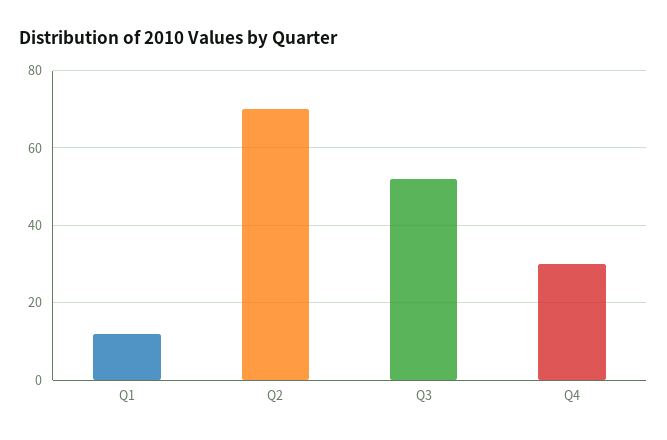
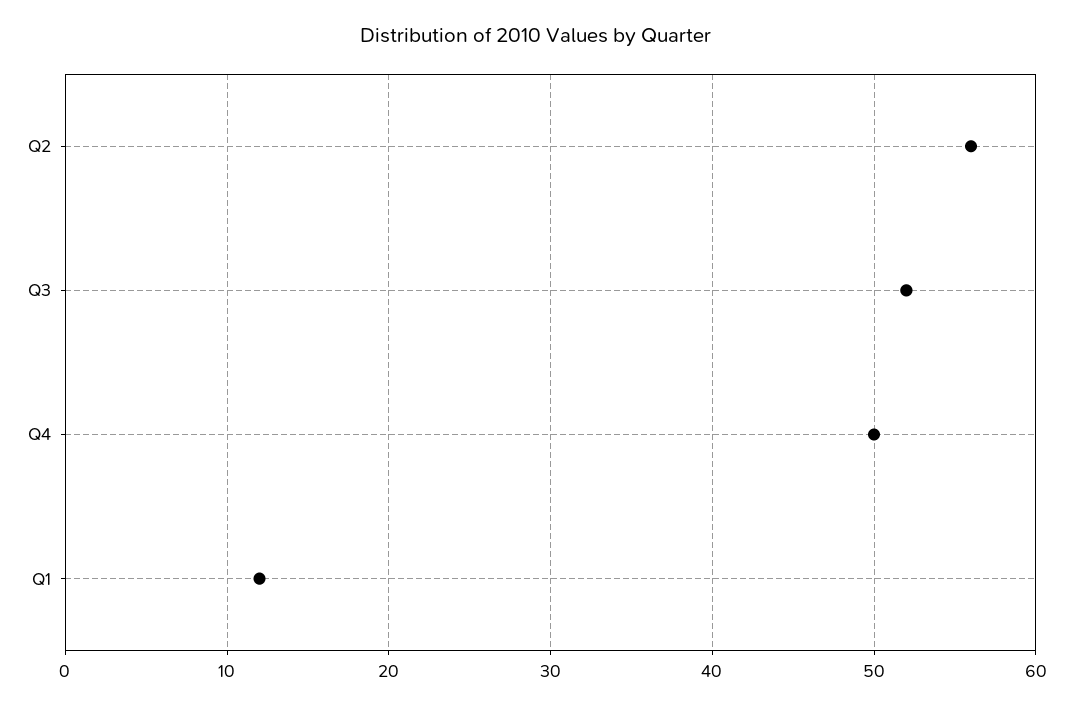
  {
    "Q1": 12,
-   "Q2": 70,
+   "Q2": 56,
    "Q3": 52,
-   "Q4": 30
+   "Q4": 50
  }

